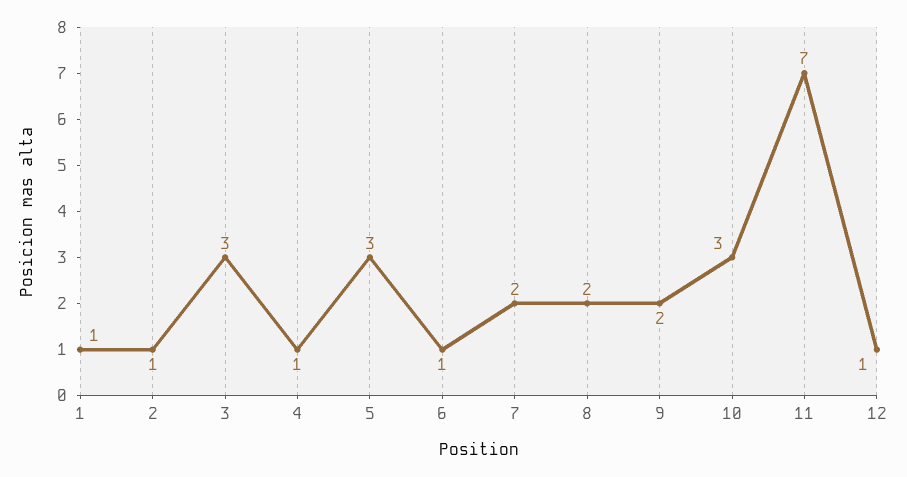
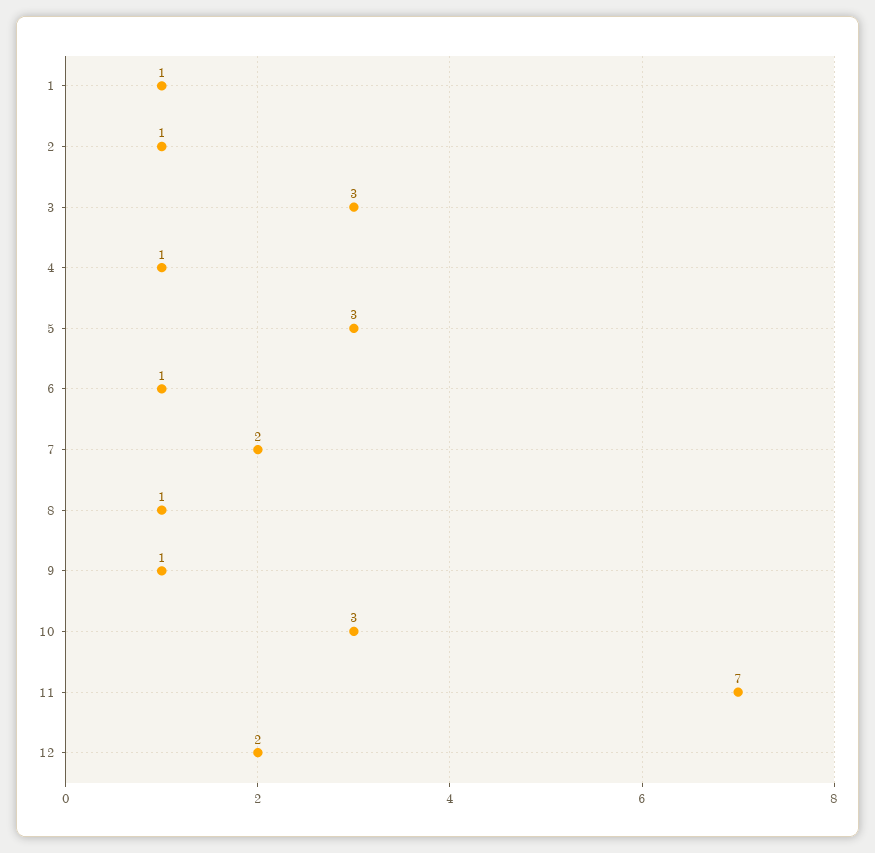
  {
    "1": 1,
    "2": 1,
    "3": 3,
    "4": 1,
    "5": 3,
    "6": 1,
    "7": 2,
-   "8": 2,
+   "8": 1,
-   "9": 2,
+   "9": 1,
    "10": 3,
    "11": 7,
-   "12": 1
+   "12": 2
  }

